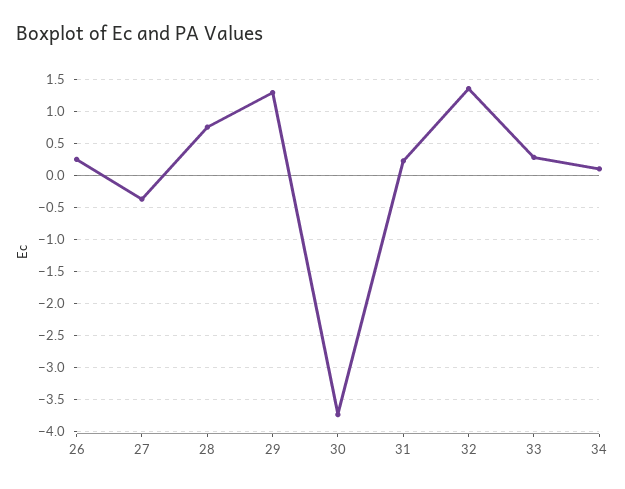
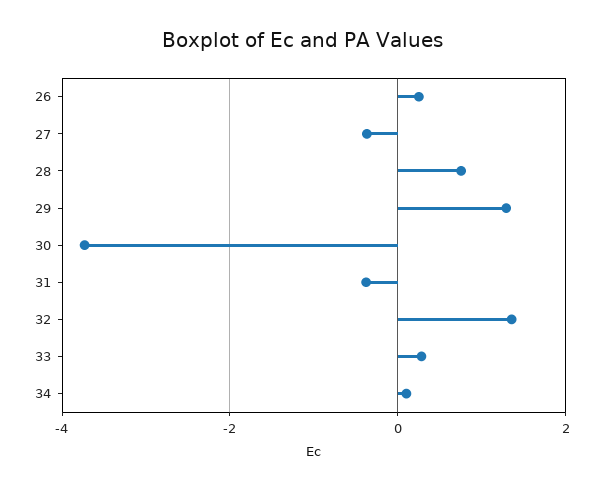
  {
    "26": 0.3,
    "27": -0.4,
    "28": 0.8,
    "29": 1.3,
    "30": -3.7,
-   "31": 0.2,
+   "31": -0.4,
    "32": 1.4,
    "33": 0.3,
    "34": 0.1
  }

